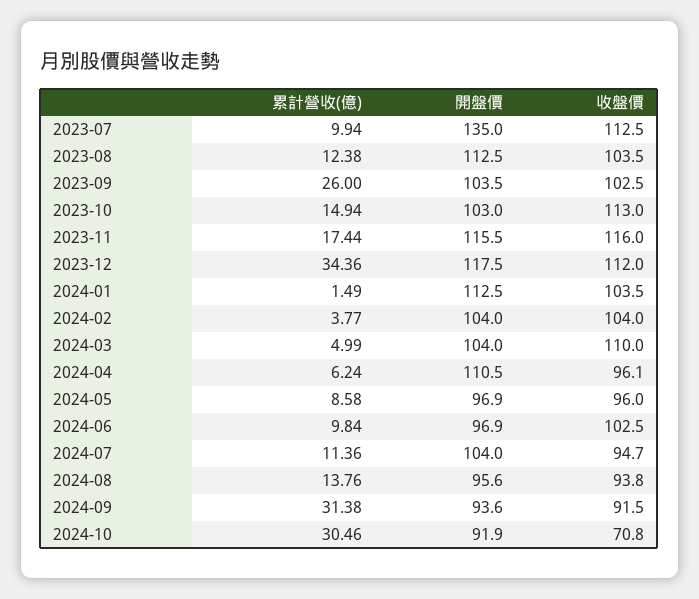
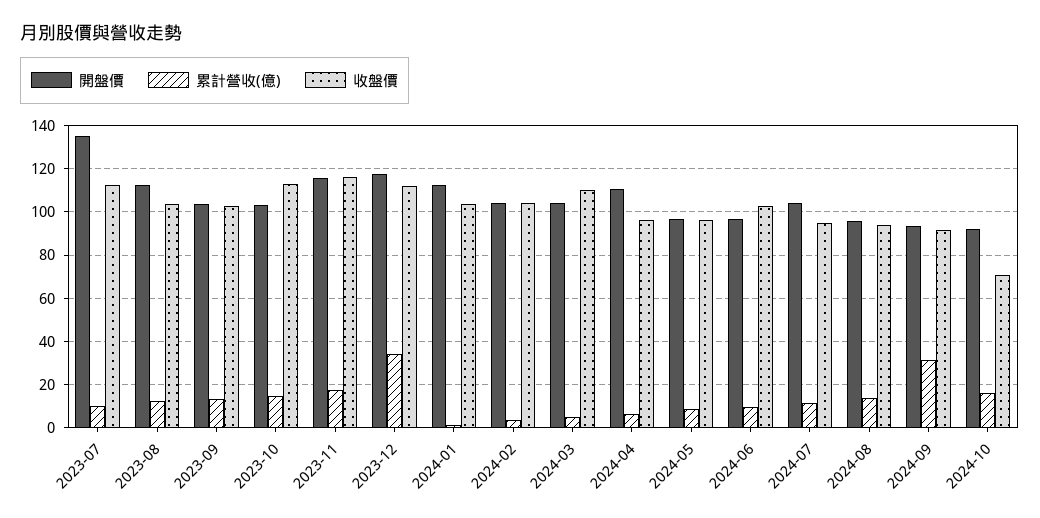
  {
    "累計營收(億)": {
      "2023-07": 9.94,
      "2023-08": 12.38,
-     "2023-09": 26,
+     "2023-09": 15,
      "2023-10": 14.94,
      "2023-11": 17.44,
      "2023-12": 34.36,
      "2024-01": 1.49,
      "2024-02": 3.77,
      "2024-03": 4.99,
      "2024-04": 6.24,
      "2024-05": 8.58,
      "2024-06": 9.84,
      "2024-07": 11.36,
      "2024-08": 13.76,
      "2024-09": 31.38,
-     "2024-10": 30.46
+     "2024-10": 15
    },
    "開盤價": {
      "2023-07": 135,
      "2023-08": 112.5,
      "2023-09": 103.5,
      "2023-10": 103,
      "2023-11": 115.5,
      "2023-12": 117.5,
      "2024-01": 112.5,
      "2024-02": 104,
      "2024-03": 104,
      "2024-04": 110.5,
      "2024-05": 96.9,
      "2024-06": 96.9,
      "2024-07": 104,
      "2024-08": 95.6,
      "2024-09": 93.6,
      "2024-10": 91.9
    },
    "收盤價": {
      "2023-07": 112.5,
      "2023-08": 103.5,
      "2023-09": 102.5,
      "2023-10": 113,
      "2023-11": 116,
      "2023-12": 112,
      "2024-01": 103.5,
      "2024-02": 104,
      "2024-03": 110,
      "2024-04": 96.1,
      "2024-05": 96,
      "2024-06": 102.5,
      "2024-07": 94.7,
      "2024-08": 93.8,
      "2024-09": 91.5,
      "2024-10": 70.8
    }
  }

